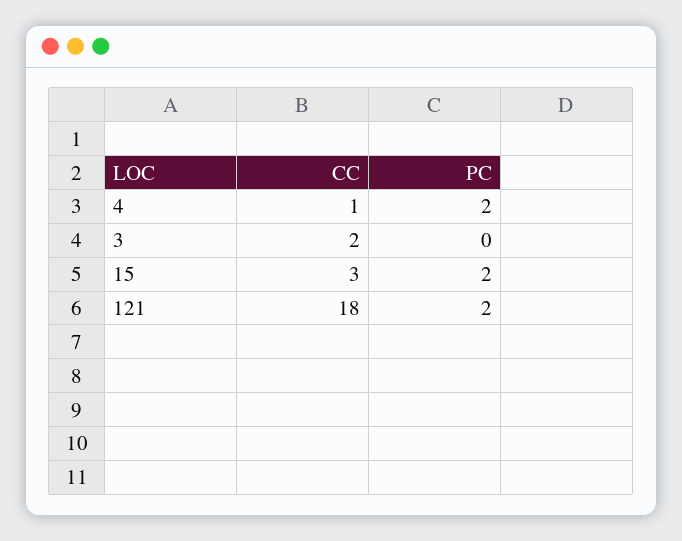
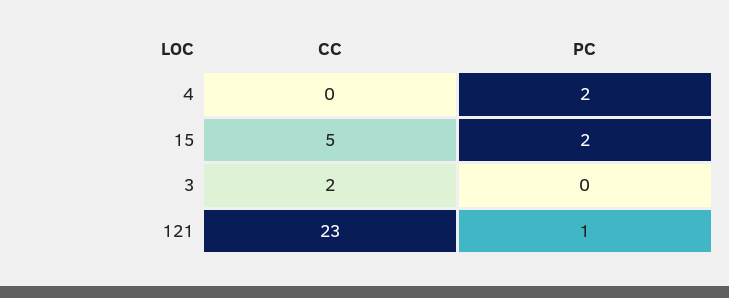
  {
    "CC": {
-     "4": 1,
+     "4": 0,
      "3": 2,
-     "15": 3,
+     "15": 5,
-     "121": 18
+     "121": 23
    },
    "PC": {
      "4": 2,
      "3": 0,
      "15": 2,
-     "121": 2
+     "121": 1
    }
  }

